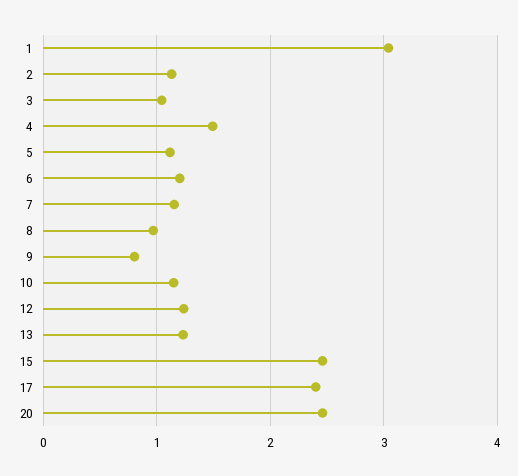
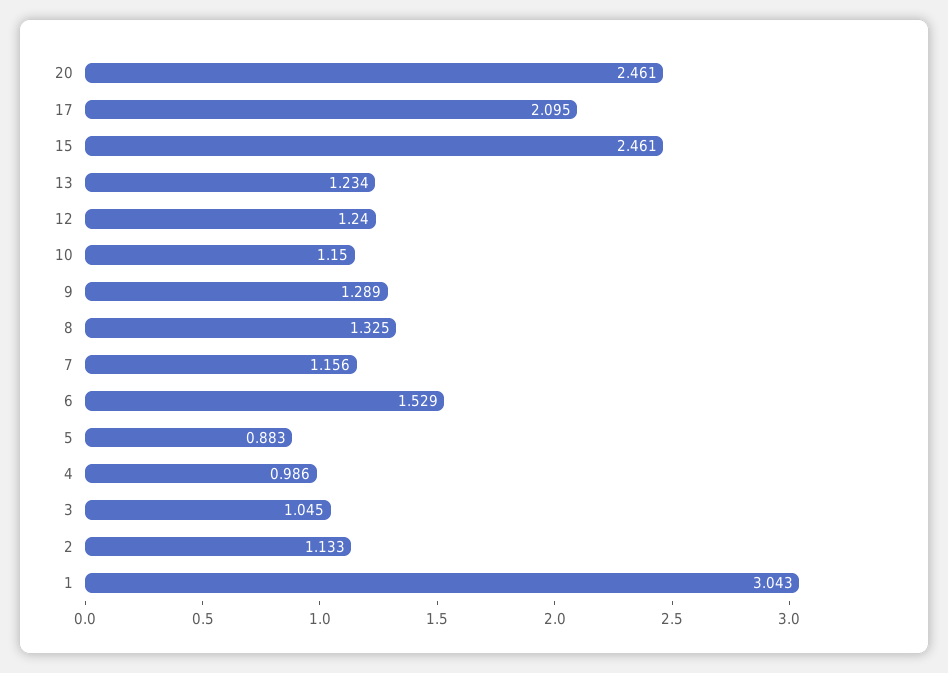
  {
    "1": 3.043,
    "2": 1.133,
    "3": 1.045,
-   "4": 1.5,
+   "4": 0.986,
-   "5": 1.1,
+   "5": 0.883,
-   "6": 1.2,
+   "6": 1.529,
    "7": 1.156,
-   "8": 1,
+   "8": 1.325,
-   "9": 0.8,
+   "9": 1.289,
    "10": 1.15,
    "12": 1.24,
    "13": 1.234,
    "15": 2.461,
-   "17": 2.4,
+   "17": 2.095,
    "20": 2.461
  }

